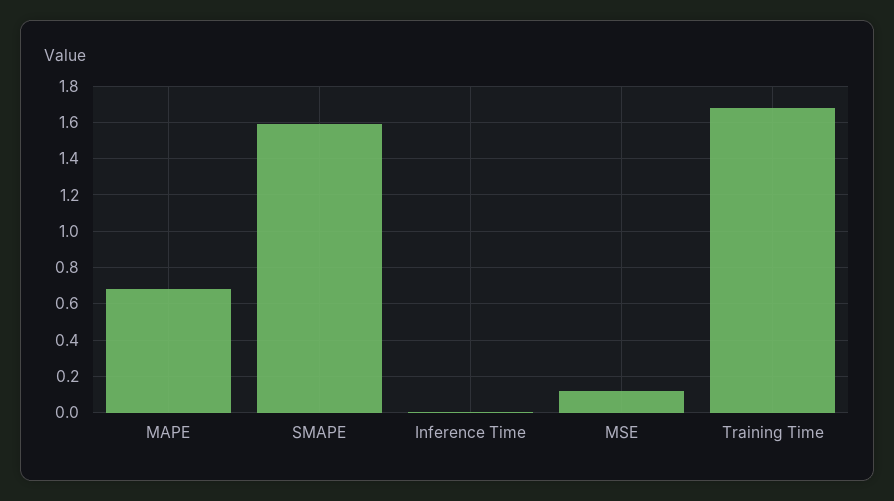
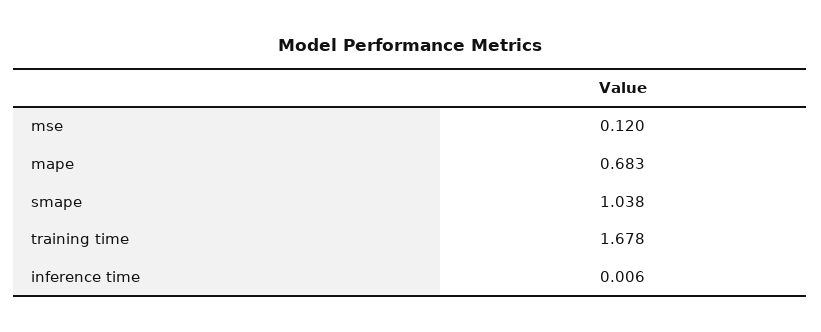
  {
    "MAPE": 0.683,
-   "SMAPE": 1.6,
+   "SMAPE": 1.038,
    "Inference Time": 0.006,
    "MSE": 0.12,
    "Training Time": 1.678
  }

